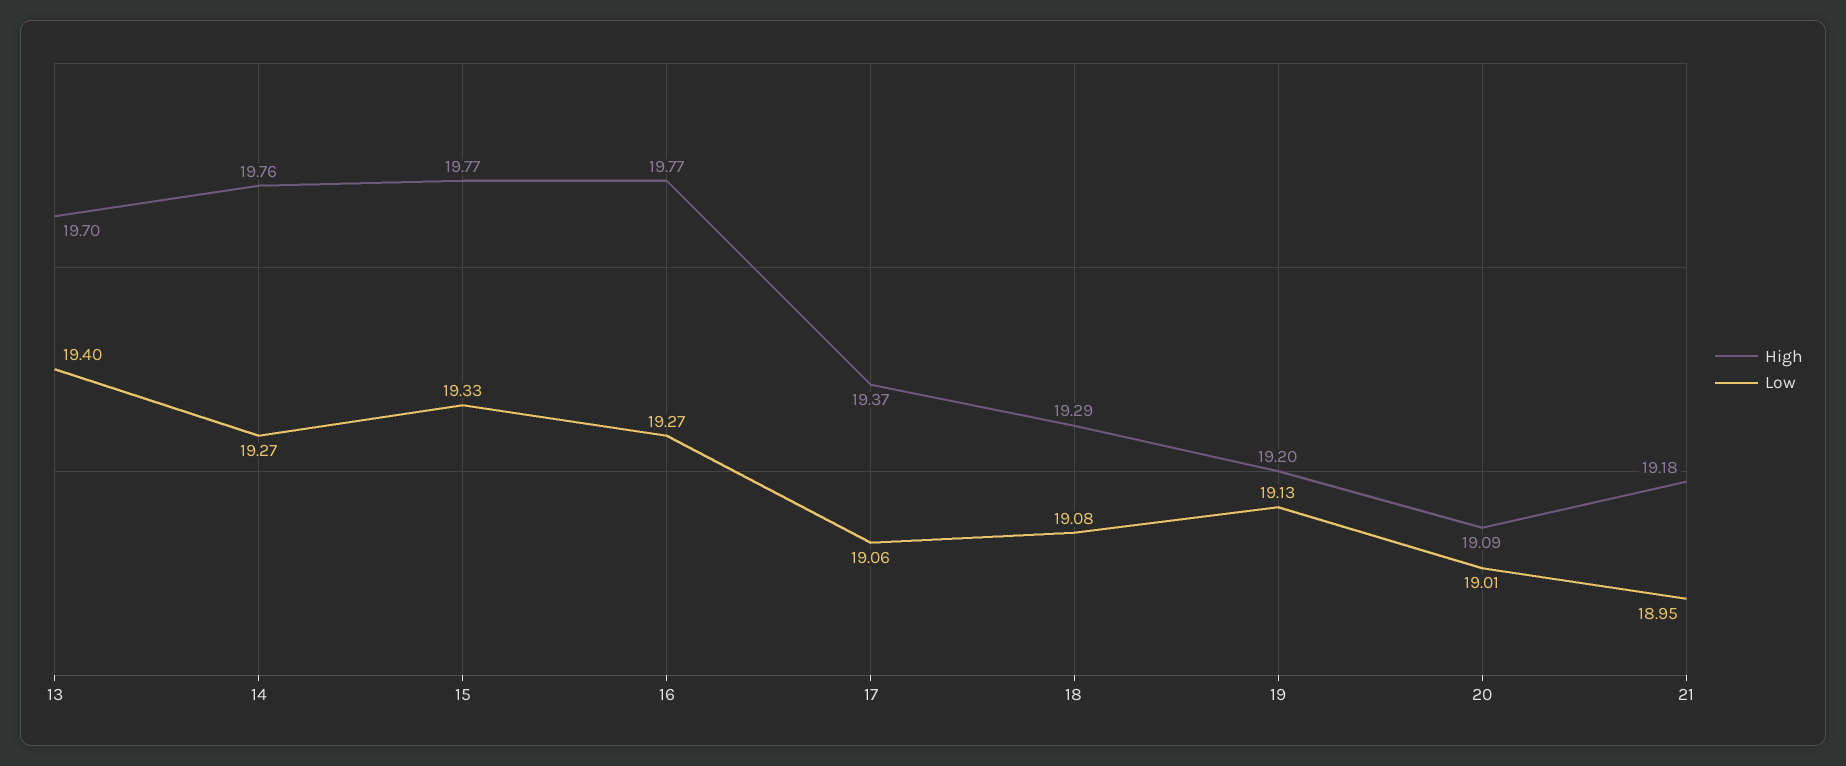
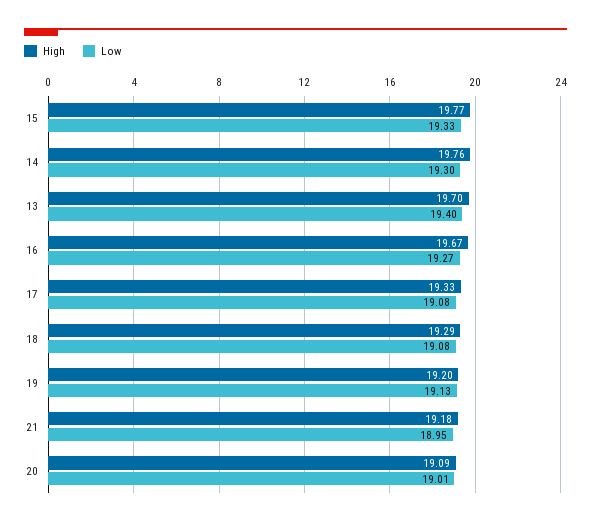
  {
    "High": {
      "13": 19.7,
      "14": 19.76,
      "15": 19.77,
-     "16": 19.77,
+     "16": 19.67,
-     "17": 19.37,
+     "17": 19.33,
      "18": 19.29,
      "19": 19.2,
      "20": 19.09,
      "21": 19.18
    },
    "Low": {
      "13": 19.4,
-     "14": 19.27,
+     "14": 19.3,
      "15": 19.33,
      "16": 19.27,
-     "17": 19.06,
+     "17": 19.08,
      "18": 19.08,
      "19": 19.13,
      "20": 19.01,
      "21": 18.95
    }
  }

